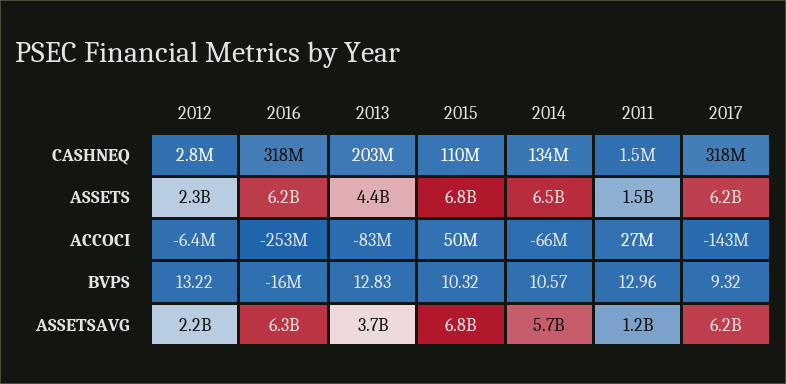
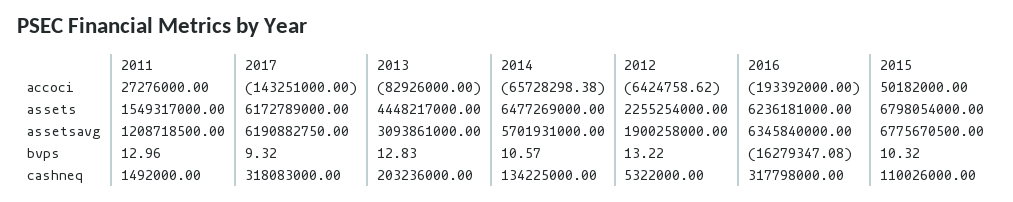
  {
    "2012": {
-     "CASHNEQ": 2800000,
+     "CASHNEQ": 5322000,
      "ASSETS": 2255254000,
      "ACCOCI": -6424758.62,
      "BVPS": 13.22,
-     "ASSETSAVG": 2200000000
+     "ASSETSAVG": 1900258000
    },
    "2016": {
      "CASHNEQ": 317798000,
      "ASSETS": 6236181000,
-     "ACCOCI": -253000000,
+     "ACCOCI": -193392000,
      "BVPS": -16279347.08,
      "ASSETSAVG": 6345840000
    },
    "2013": {
      "CASHNEQ": 203236000,
      "ASSETS": 4448217000,
      "ACCOCI": -82926000,
      "BVPS": 12.83,
-     "ASSETSAVG": 3700000000
+     "ASSETSAVG": 3093861000
    },
    "2015": {
      "CASHNEQ": 110026000,
      "ASSETS": 6798054000,
      "ACCOCI": 50182000,
      "BVPS": 10.32,
      "ASSETSAVG": 6775670500
    },
    "2014": {
      "CASHNEQ": 134225000,
      "ASSETS": 6477269000,
      "ACCOCI": -65728298.38,
      "BVPS": 10.57,
      "ASSETSAVG": 5701931000
    },
    "2011": {
      "CASHNEQ": 1492000,
      "ASSETS": 1549317000,
      "ACCOCI": 27276000,
      "BVPS": 12.96,
      "ASSETSAVG": 1208718500
    },
    "2017": {
      "CASHNEQ": 318083000,
      "ASSETS": 6172789000,
      "ACCOCI": -143251000,
      "BVPS": 9.32,
      "ASSETSAVG": 6190882750
    }
  }

